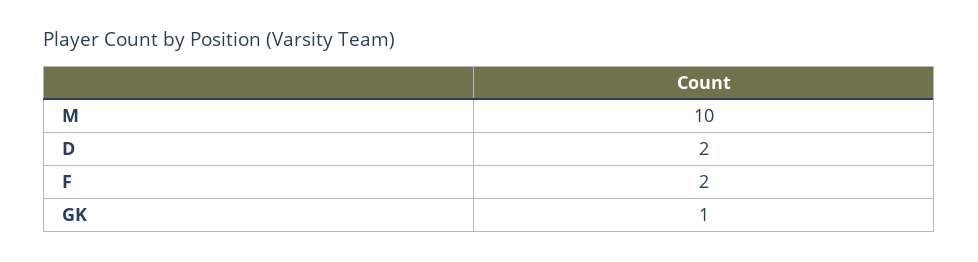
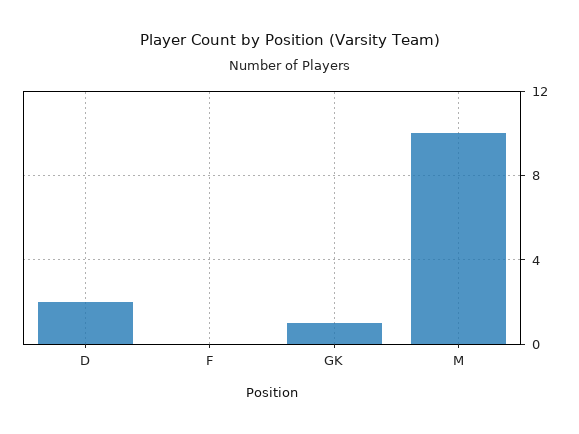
  {
    "M": 10,
    "D": 2,
-   "F": 2,
+   "F": 0,
    "GK": 1
  }

